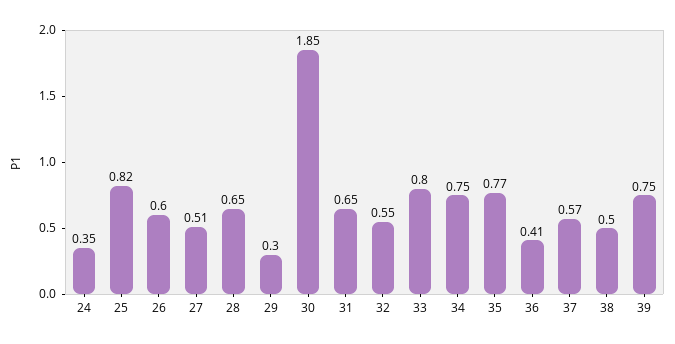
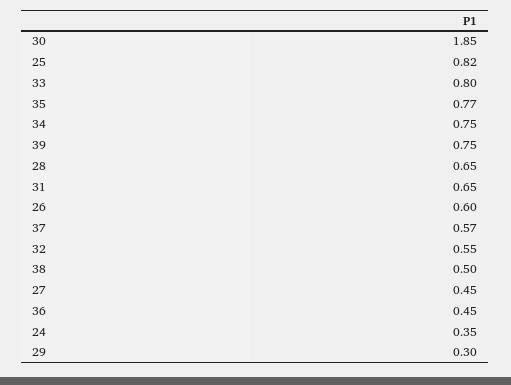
  {
    "24": 0.35,
    "25": 0.82,
    "26": 0.6,
-   "27": 0.51,
+   "27": 0.45,
    "28": 0.65,
    "29": 0.3,
    "30": 1.85,
    "31": 0.65,
    "32": 0.55,
    "33": 0.8,
    "34": 0.75,
    "35": 0.77,
-   "36": 0.41,
+   "36": 0.45,
    "37": 0.57,
    "38": 0.5,
    "39": 0.75
  }

